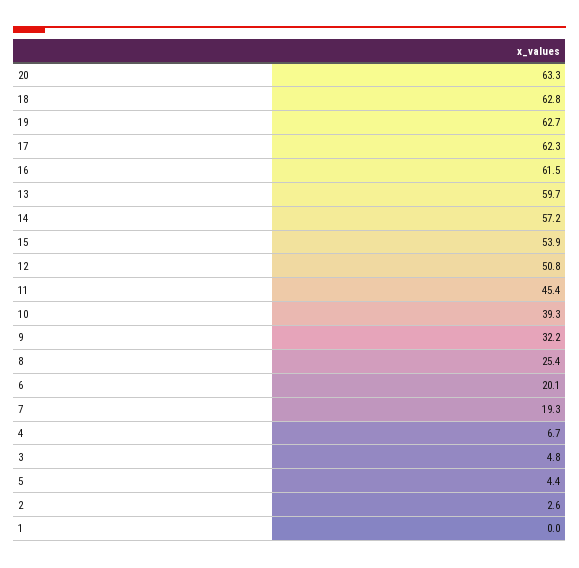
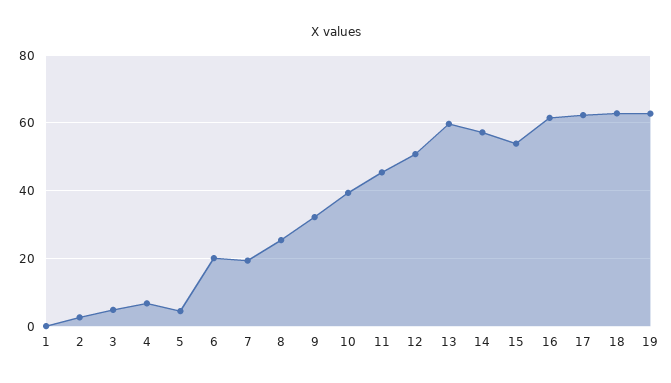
  {
-   "20": 63.3,
    "18": 62.8,
    "19": 62.7,
    "17": 62.3,
    "16": 61.5,
    "13": 59.7,
    "14": 57.2,
    "15": 53.9,
    "12": 50.8,
    "11": 45.4,
    "10": 39.3,
    "9": 32.2,
    "8": 25.4,
    "6": 20.1,
    "7": 19.3,
    "4": 6.7,
    "3": 4.8,
    "5": 4.4,
    "2": 2.6,
    "1": 0
  }

